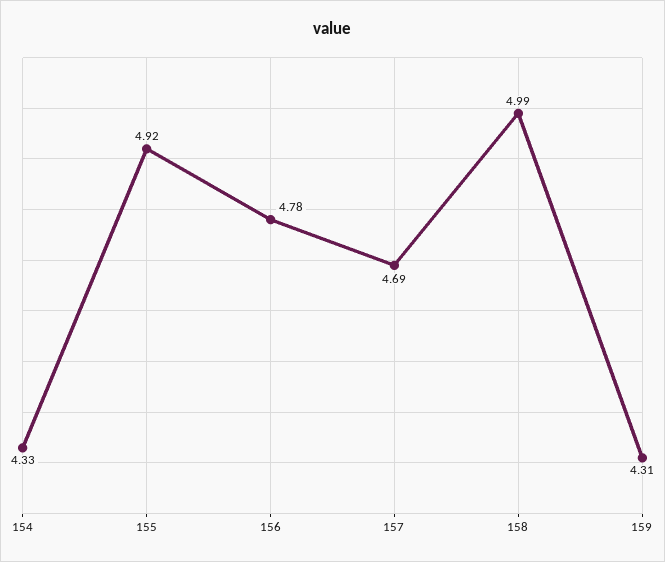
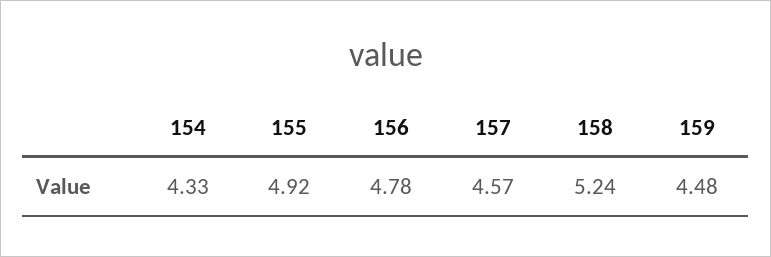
  {
    "154": 4.33,
    "155": 4.92,
    "156": 4.78,
-   "157": 4.69,
+   "157": 4.57,
-   "158": 4.99,
+   "158": 5.24,
-   "159": 4.31
+   "159": 4.48
  }

